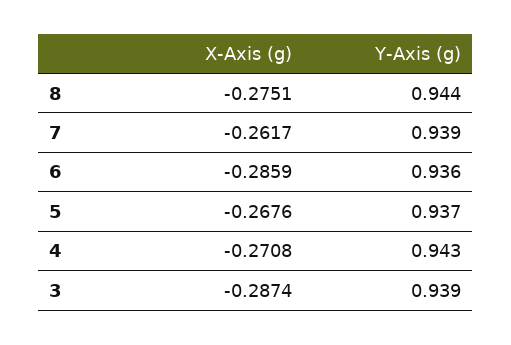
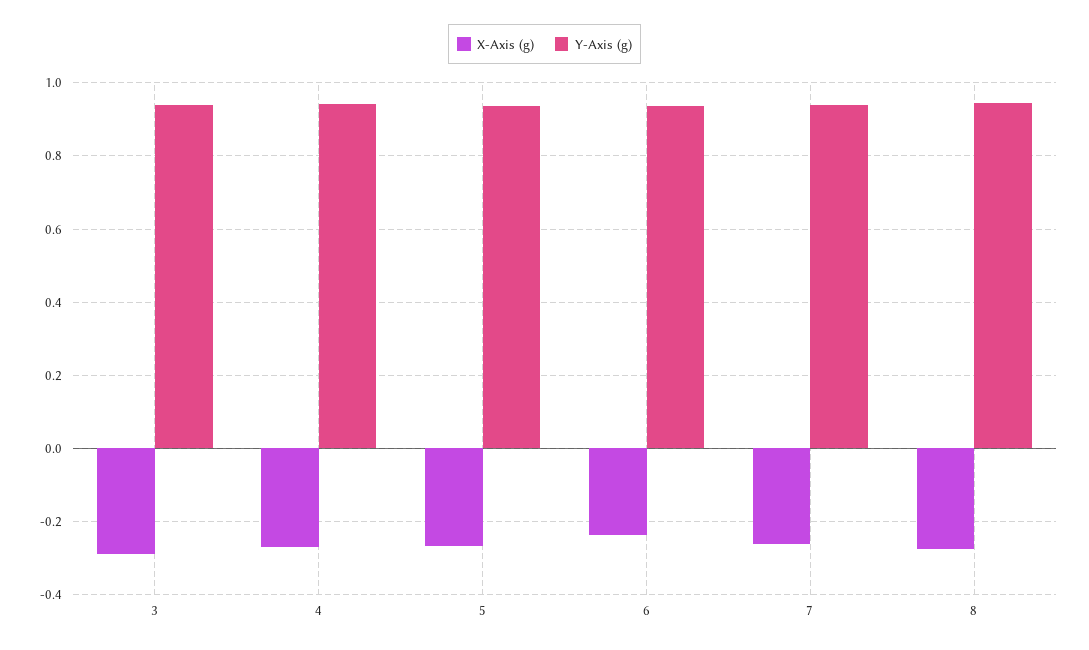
  {
    "X-Axis (g)": {
      "8": -0.2751,
      "7": -0.2617,
-     "6": -0.2859,
+     "6": -0.24,
      "5": -0.2676,
      "4": -0.2708,
      "3": -0.2874
    },
    "Y-Axis (g)": {
      "8": 0.944,
      "7": 0.939,
      "6": 0.936,
      "5": 0.937,
      "4": 0.943,
      "3": 0.939
    }
  }

